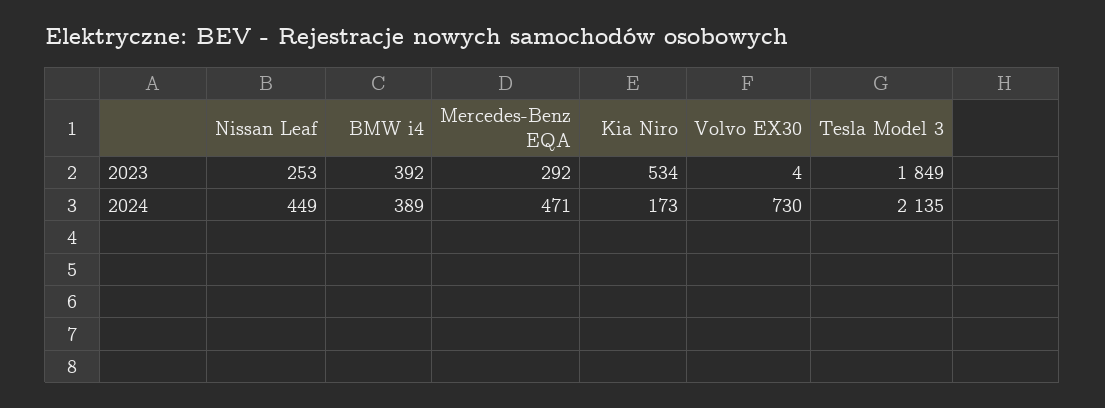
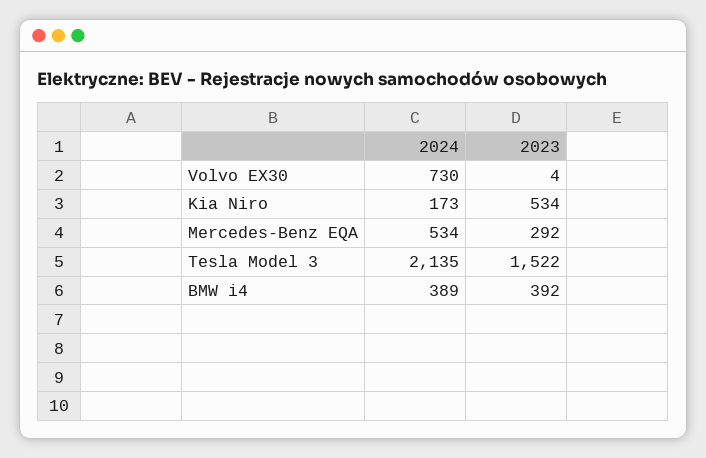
  {
-   "Nissan Leaf": {
-     "2023": 253,
-     "2024": 449
-   },
    "BMW i4": {
      "2023": 392,
      "2024": 389
    },
    "Mercedes-Benz EQA": {
      "2023": 292,
-     "2024": 471
+     "2024": 534
    },
    "Kia Niro": {
      "2023": 534,
      "2024": 173
    },
    "Volvo EX30": {
      "2023": 4,
      "2024": 730
    },
    "Tesla Model 3": {
-     "2023": 1849,
+     "2023": 1522,
      "2024": 2135
    }
  }

